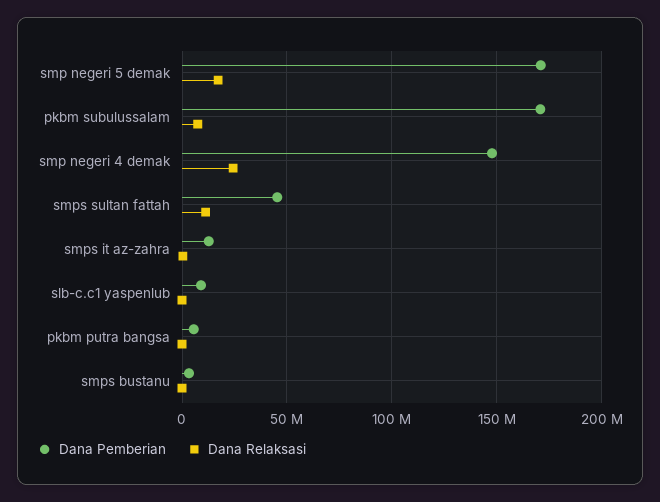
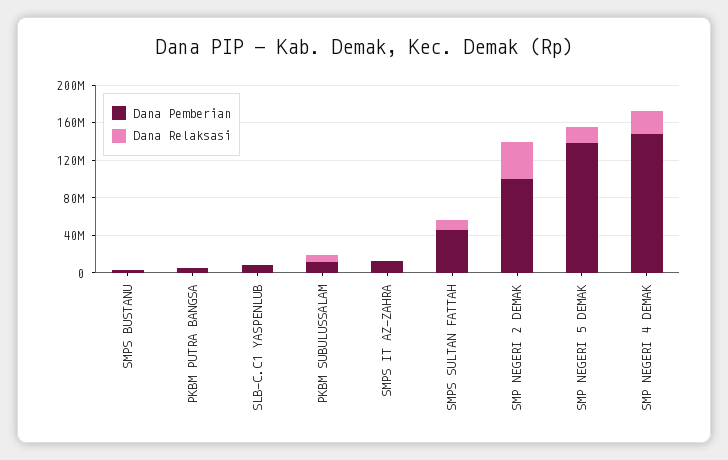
  {
    "Dana Pemberian": {
-     "smp negeri 5 demak": 170000000,
+     "smp negeri 5 demak": 140000000,
-     "pkbm subulussalam": 170000000,
+     "pkbm subulussalam": 10000000,
      "smp negeri 4 demak": 150000000,
      "smps sultan fattah": 45000000,
      "smps it az-zahra": 15000000,
      "slb-c.c1 yaspenlub": 10000000,
      "pkbm putra bangsa": 5000000,
-     "smps bustanu": 5000000
+     "smps bustanu": 5000000,
+     "SMP NEGERI 2 DEMAK": 100000000
    },
    "Dana Relaksasi": {
      "smp negeri 5 demak": 15000000,
      "pkbm subulussalam": 10000000,
      "smp negeri 4 demak": 25000000,
      "smps sultan fattah": 10000000,
      "smps it az-zahra": 0,
      "slb-c.c1 yaspenlub": 0,
      "pkbm putra bangsa": 0,
-     "smps bustanu": 0
+     "smps bustanu": 0,
+     "SMP NEGERI 2 DEMAK": 40000000
    }
  }

